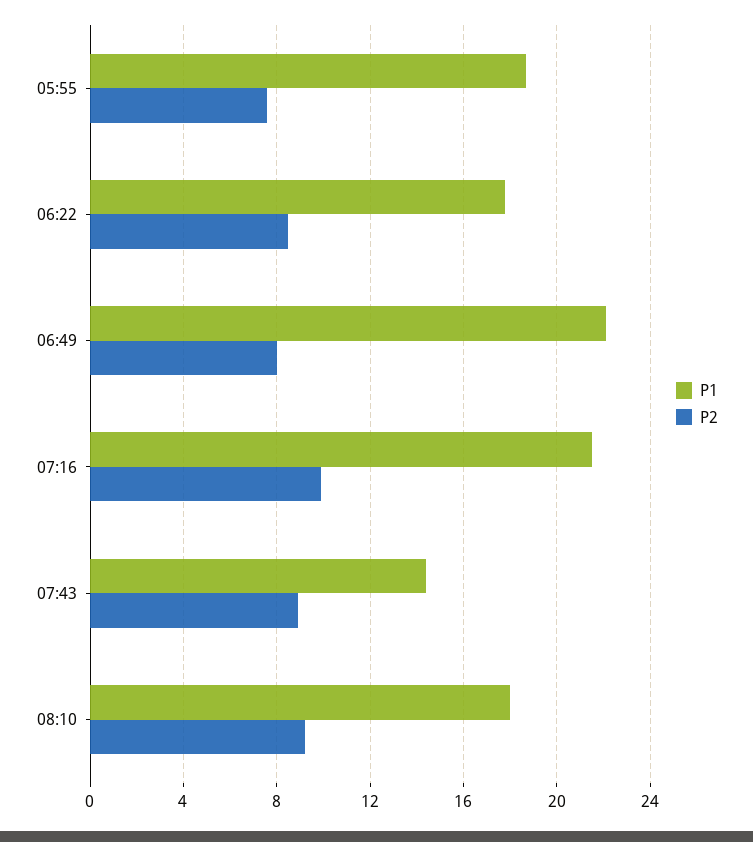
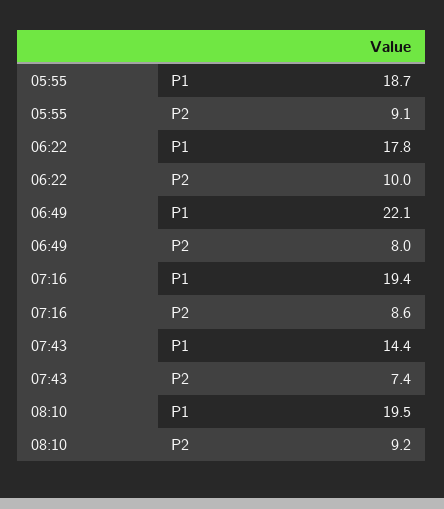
  {
    "P1": {
      "05:55": 18.7,
      "06:22": 17.8,
      "06:49": 22.1,
-     "07:16": 21.5,
+     "07:16": 19.4,
      "07:43": 14.4,
-     "08:10": 18
+     "08:10": 19.5
    },
    "P2": {
-     "05:55": 7.5,
+     "05:55": 9.1,
-     "06:22": 8.5,
+     "06:22": 10,
      "06:49": 8,
-     "07:16": 10,
+     "07:16": 8.6,
-     "07:43": 9,
+     "07:43": 7.4,
      "08:10": 9.2
    }
  }

